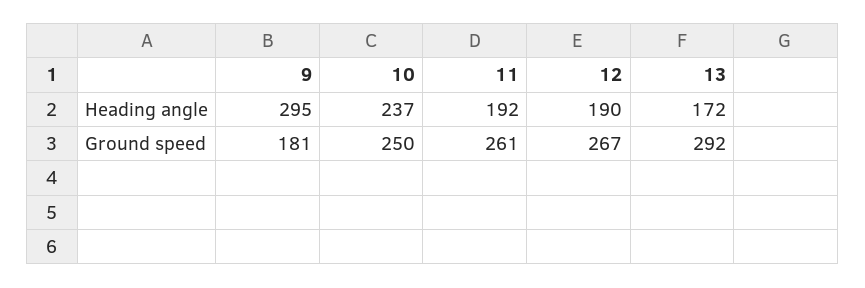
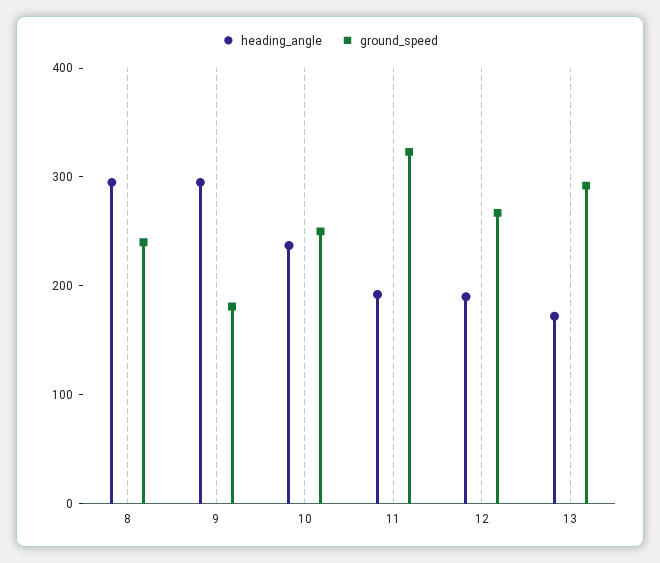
  {
    "Heading angle": {
      "9": 295,
      "10": 237,
      "11": 192,
      "12": 190,
-     "13": 172
+     "13": 172,
+     "8": 300
    },
    "Ground speed": {
      "9": 181,
      "10": 250,
-     "11": 261,
+     "11": 320,
      "12": 267,
-     "13": 292
+     "13": 292,
+     "8": 240
    }
  }

